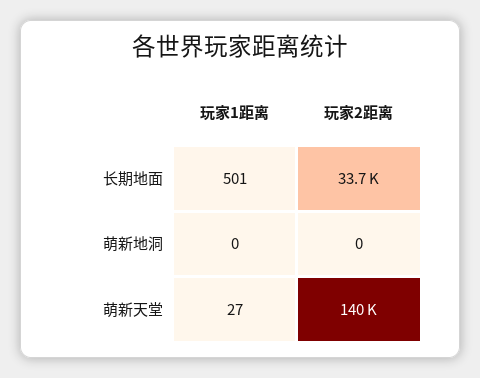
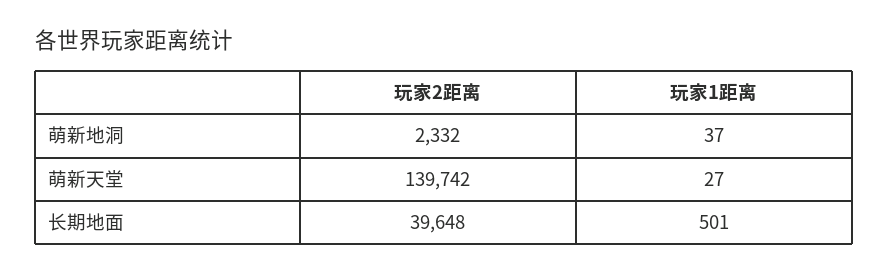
  {
    "玩家1距离": {
      "长期地面": 501,
-     "萌新地洞": 0,
+     "萌新地洞": 37,
      "萌新天堂": 27
    },
    "玩家2距离": {
-     "长期地面": 33700,
+     "长期地面": 39648,
-     "萌新地洞": 0,
+     "萌新地洞": 2332,
      "萌新天堂": 139742
    }
  }

